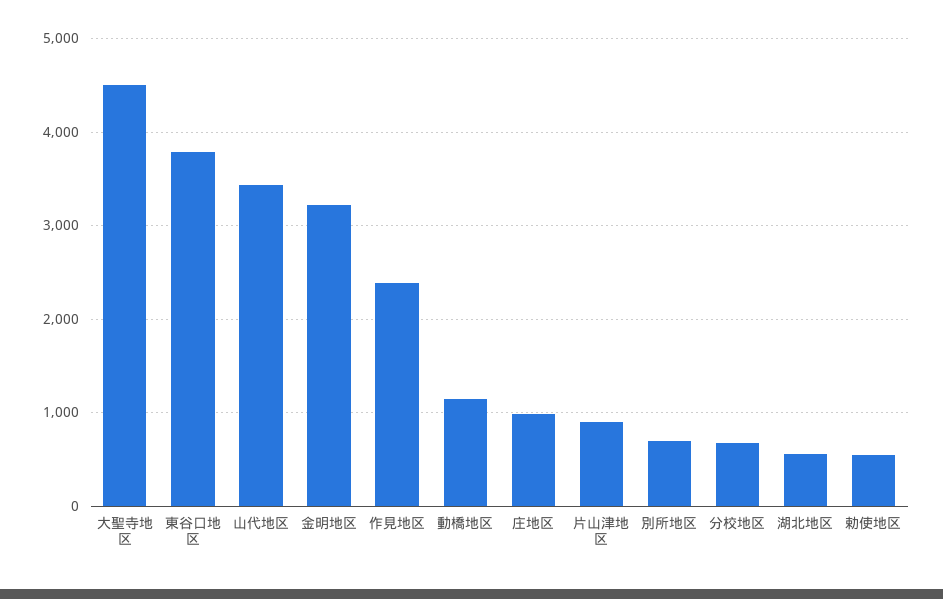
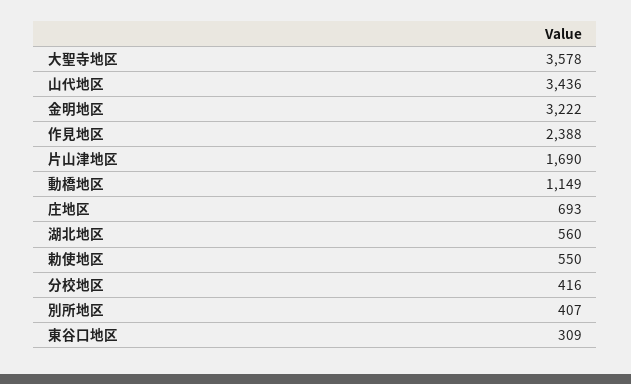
  {
-   "大聖寺地区": 4500,
+   "大聖寺地区": 3578,
-   "東谷口地区": 3800,
+   "東谷口地区": 309,
    "山代地区": 3436,
    "金明地区": 3222,
    "作見地区": 2388,
    "動橋地区": 1149,
-   "庄地区": 1000,
+   "庄地区": 693,
-   "片山津地区": 900,
+   "片山津地区": 1690,
-   "別所地区": 700,
+   "別所地区": 407,
-   "分校地区": 700,
+   "分校地区": 416,
    "湖北地区": 560,
    "勅使地区": 550
  }

